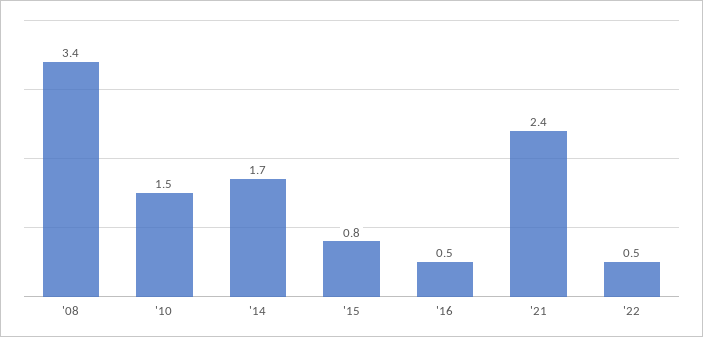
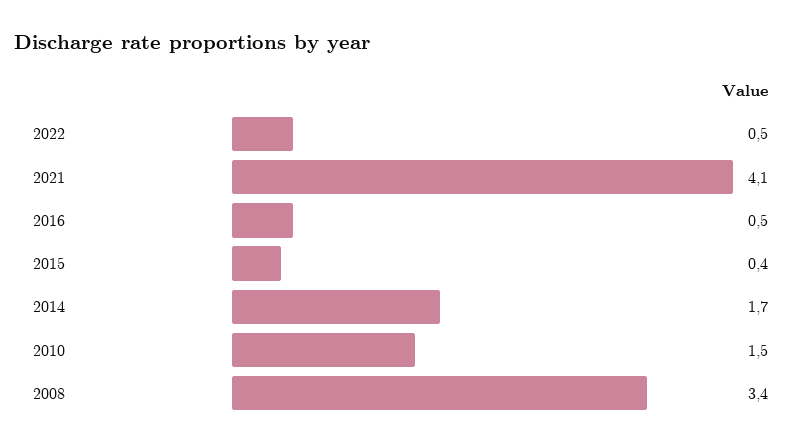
  {
    "'08": 3.4,
    "'10": 1.5,
    "'14": 1.7,
-   "'15": 0.8,
+   "'15": 0.4,
    "'16": 0.5,
-   "'21": 2.4,
+   "'21": 4.1,
    "'22": 0.5
  }

